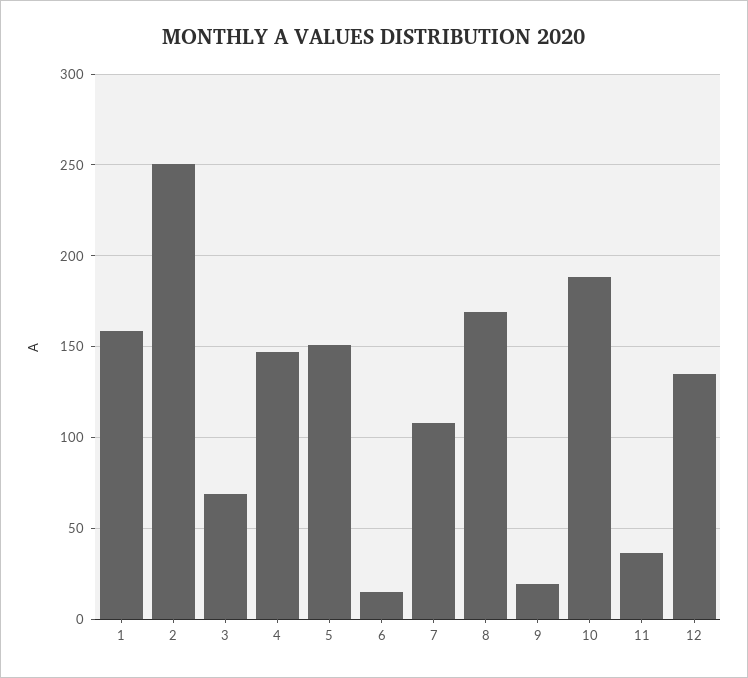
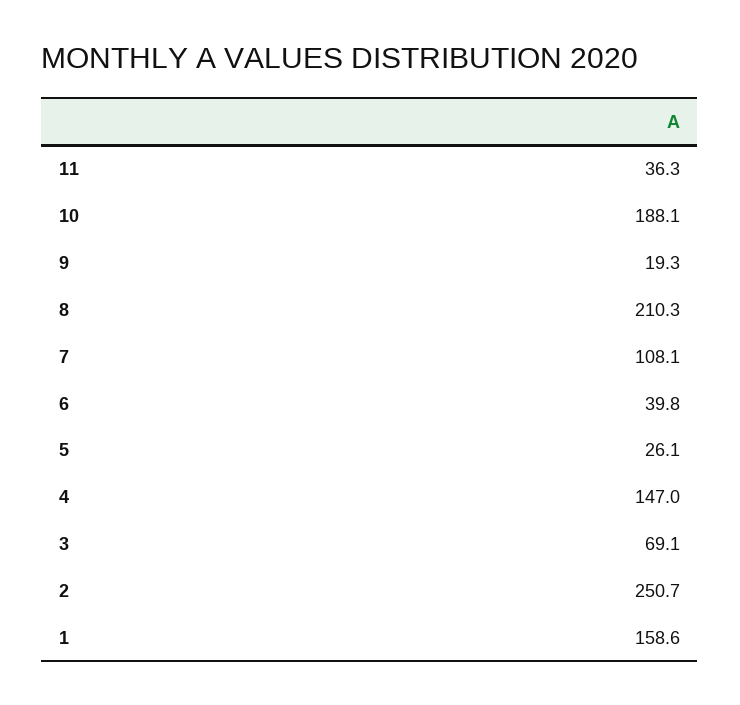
  {
    "1": 158.6,
    "2": 250.7,
    "3": 69.1,
    "4": 147,
-   "5": 150,
+   "5": 26.1,
-   "6": 15,
+   "6": 39.8,
    "7": 108.1,
-   "8": 170,
+   "8": 210.3,
    "9": 19.3,
    "10": 188.1,
-   "11": 36.3,
+   "11": 36.3
-   "12": 135
  }

